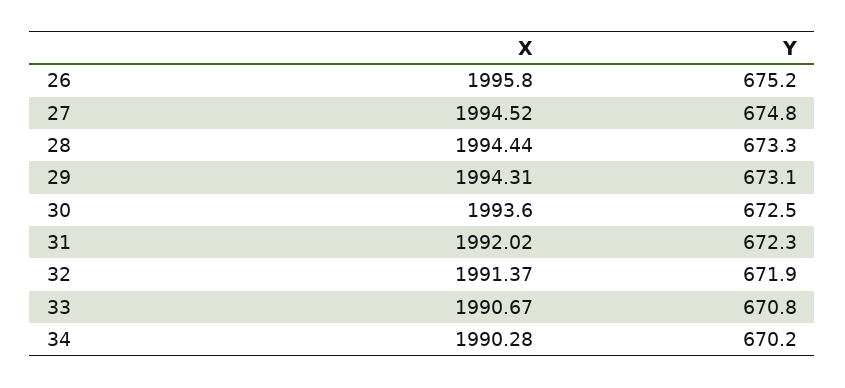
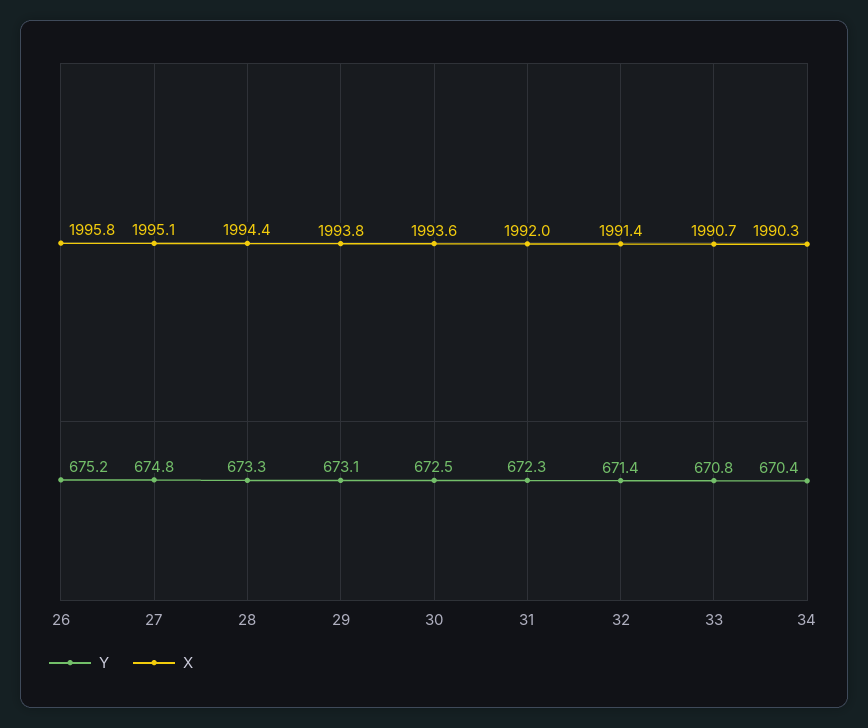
  {
    "X": {
      "26": 1995.8,
-     "27": 1994.52,
+     "27": 1995.1,
      "28": 1994.44,
-     "29": 1994.31,
+     "29": 1993.8,
      "30": 1993.6,
      "31": 1992.02,
      "32": 1991.37,
      "33": 1990.67,
      "34": 1990.28
    },
    "Y": {
      "26": 675.2,
      "27": 674.8,
      "28": 673.3,
      "29": 673.1,
      "30": 672.5,
      "31": 672.3,
-     "32": 671.9,
+     "32": 671.4,
      "33": 670.8,
-     "34": 670.2
+     "34": 670.4
    }
  }

